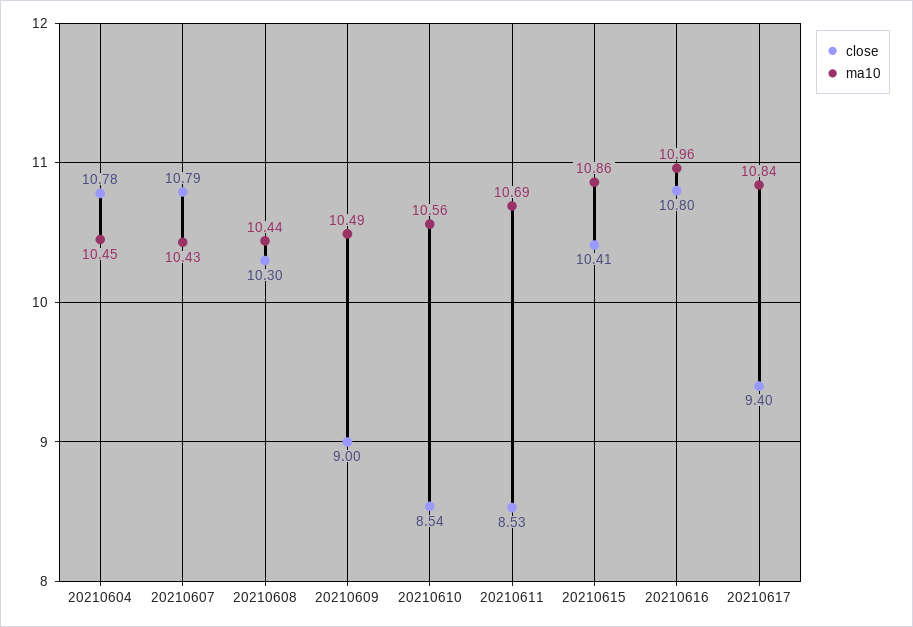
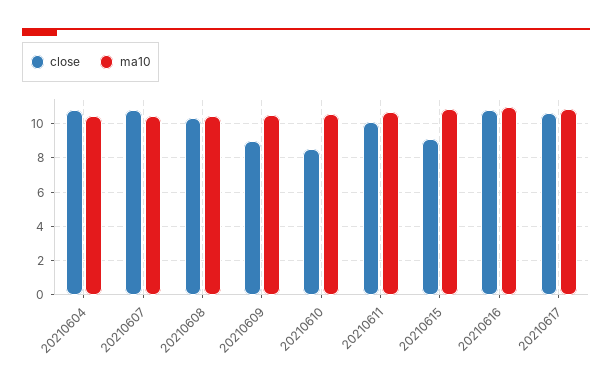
  {
    "close": {
      "20210604": 10.78,
      "20210607": 10.79,
      "20210608": 10.3,
      "20210609": 9,
      "20210610": 8.54,
-     "20210611": 8.53,
+     "20210611": 10,
-     "20210615": 10.41,
+     "20210615": 9,
      "20210616": 10.8,
-     "20210617": 9.4
+     "20210617": 10.5
    },
    "ma10": {
      "20210604": 10.45,
      "20210607": 10.43,
      "20210608": 10.44,
      "20210609": 10.49,
      "20210610": 10.56,
      "20210611": 10.69,
      "20210615": 10.86,
      "20210616": 10.96,
      "20210617": 10.84
    }
  }

